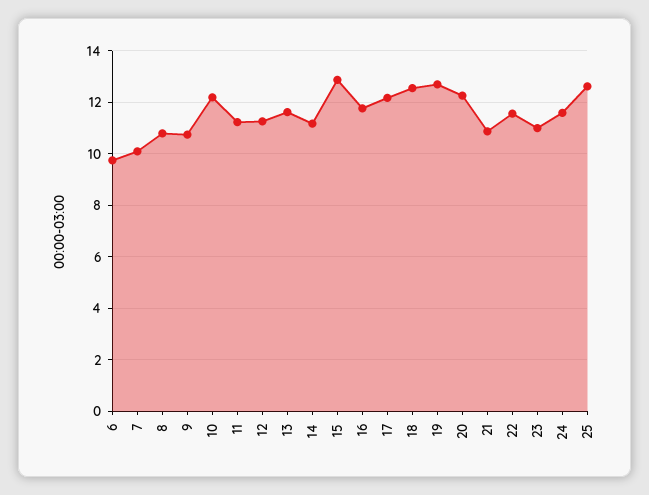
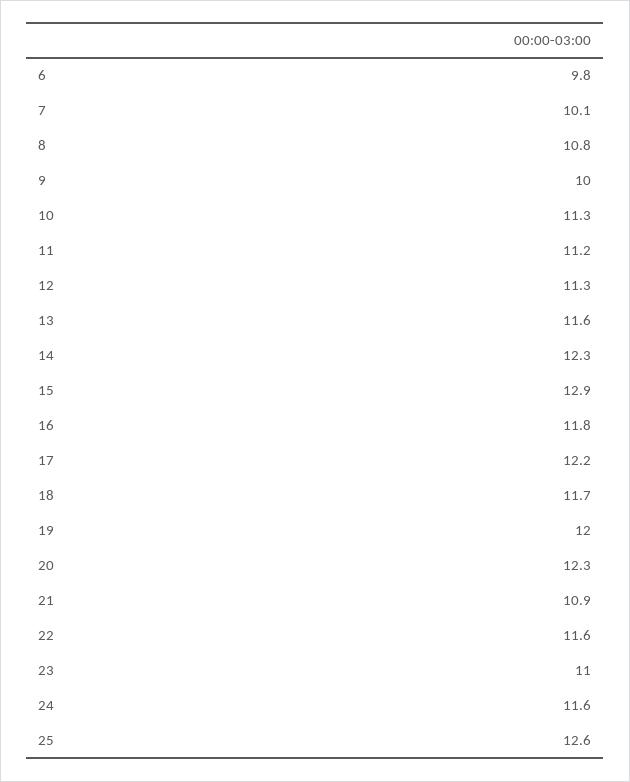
  {
    "6": 9.8,
    "7": 10.1,
    "8": 10.8,
-   "9": 10.75,
+   "9": 10,
-   "10": 12.25,
+   "10": 11.3,
    "11": 11.2,
    "12": 11.3,
    "13": 11.6,
-   "14": 11.25,
+   "14": 12.3,
    "15": 12.9,
    "16": 11.8,
    "17": 12.2,
-   "18": 12.5,
+   "18": 11.7,
-   "19": 12.75,
+   "19": 12,
    "20": 12.3,
    "21": 10.9,
    "22": 11.6,
    "23": 11,
    "24": 11.6,
    "25": 12.6
  }

